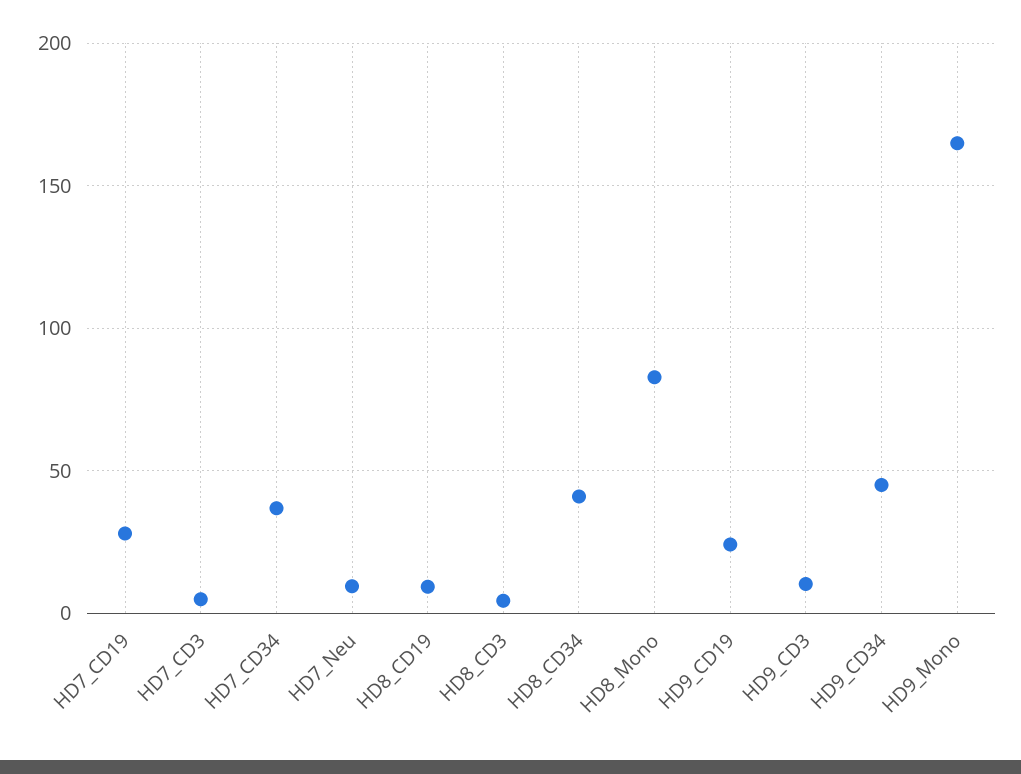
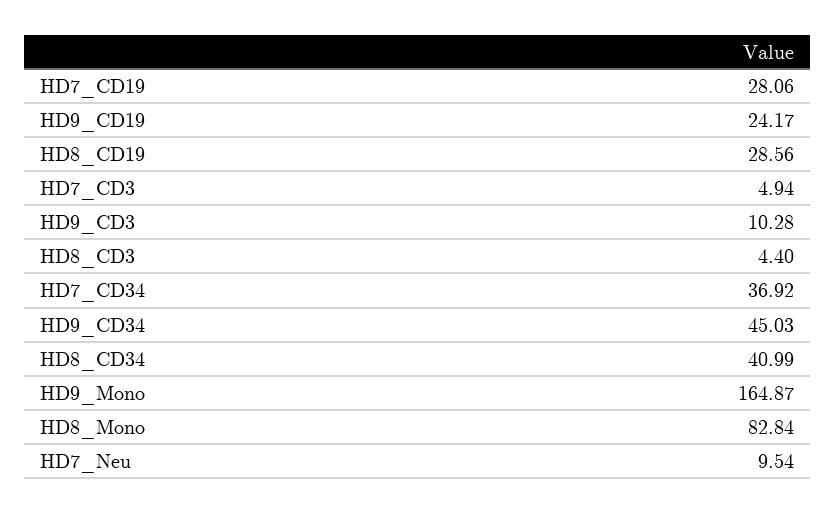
  {
    "HD7_CD19": 28.06,
    "HD7_CD3": 4.94,
    "HD7_CD34": 36.92,
    "HD7_Neu": 9.54,
-   "HD8_CD19": 10,
+   "HD8_CD19": 28.56,
    "HD8_CD3": 4.4,
    "HD8_CD34": 40.99,
    "HD8_Mono": 82.84,
    "HD9_CD19": 24.17,
    "HD9_CD3": 10.28,
    "HD9_CD34": 45.03,
    "HD9_Mono": 164.87
  }

